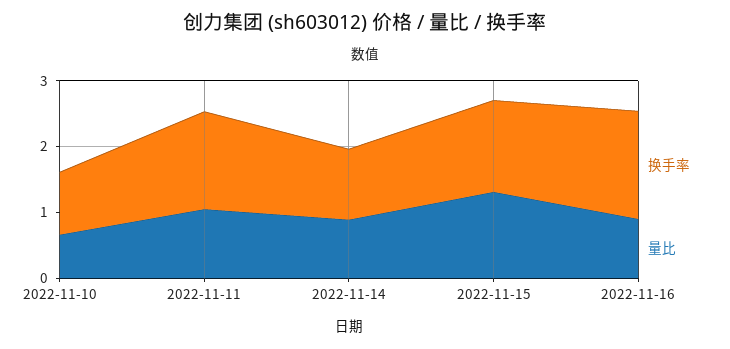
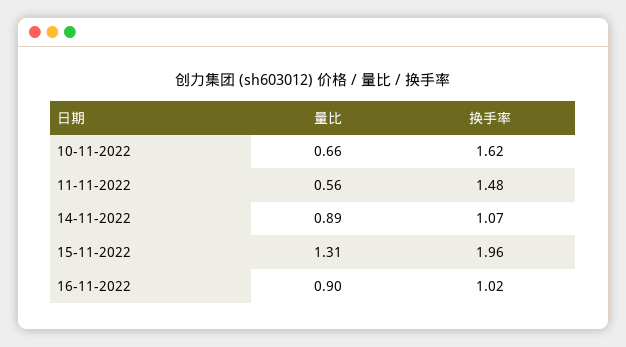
  {
    "换手率": {
-     "2022-11-10": 1,
+     "2022-11-10": 1.62,
      "2022-11-11": 1.48,
      "2022-11-14": 1.07,
-     "2022-11-15": 1.4,
+     "2022-11-15": 1.96,
-     "2022-11-16": 1.6
+     "2022-11-16": 1.02
    },
    "量比": {
      "2022-11-10": 0.66,
-     "2022-11-11": 1,
+     "2022-11-11": 0.56,
      "2022-11-14": 0.89,
      "2022-11-15": 1.31,
      "2022-11-16": 0.9
    }
  }

